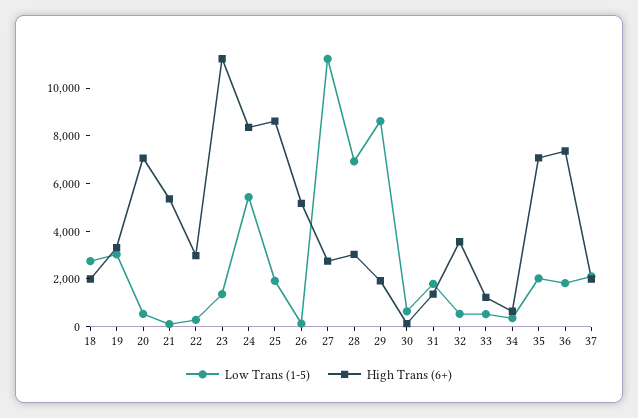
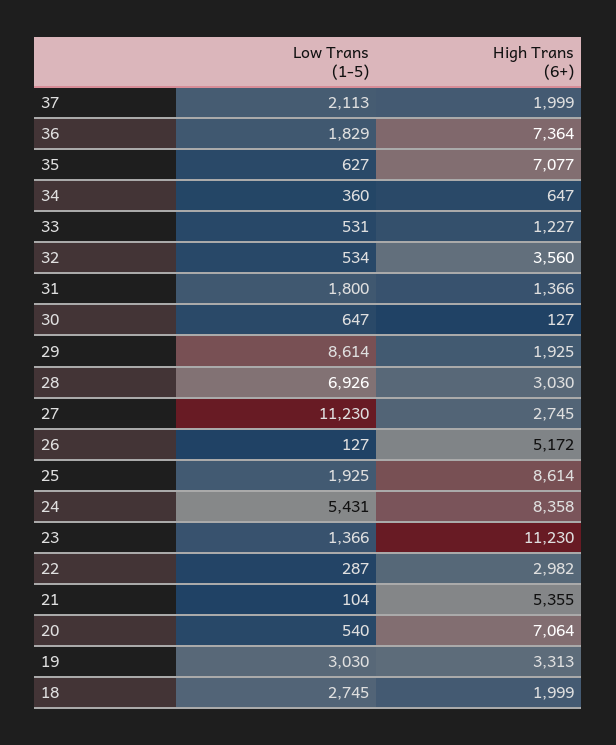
  {
    "Low Trans (1-5)": {
      "18": 2745,
      "19": 3030,
      "20": 540,
      "21": 104,
      "22": 287,
      "23": 1366,
      "24": 5431,
      "25": 1925,
      "26": 127,
      "27": 11230,
      "28": 6926,
      "29": 8614,
      "30": 647,
      "31": 1800,
      "32": 534,
      "33": 531,
      "34": 360,
-     "35": 2000,
+     "35": 627,
      "36": 1829,
      "37": 2113
    },
    "High Trans (6+)": {
      "18": 1999,
      "19": 3313,
      "20": 7064,
      "21": 5355,
      "22": 2982,
      "23": 11230,
      "24": 8358,
      "25": 8614,
      "26": 5172,
      "27": 2745,
      "28": 3030,
      "29": 1925,
      "30": 127,
      "31": 1366,
      "32": 3560,
      "33": 1227,
      "34": 647,
      "35": 7077,
      "36": 7364,
      "37": 1999
    }
  }

